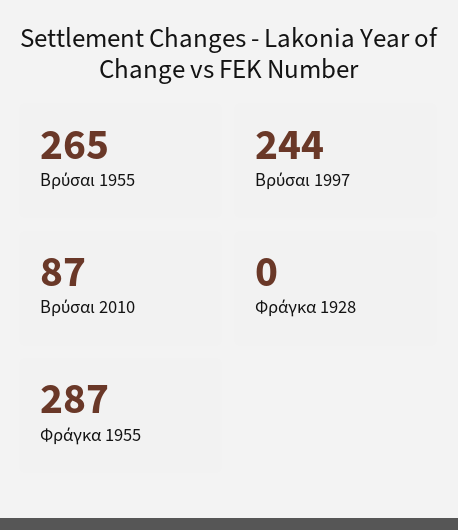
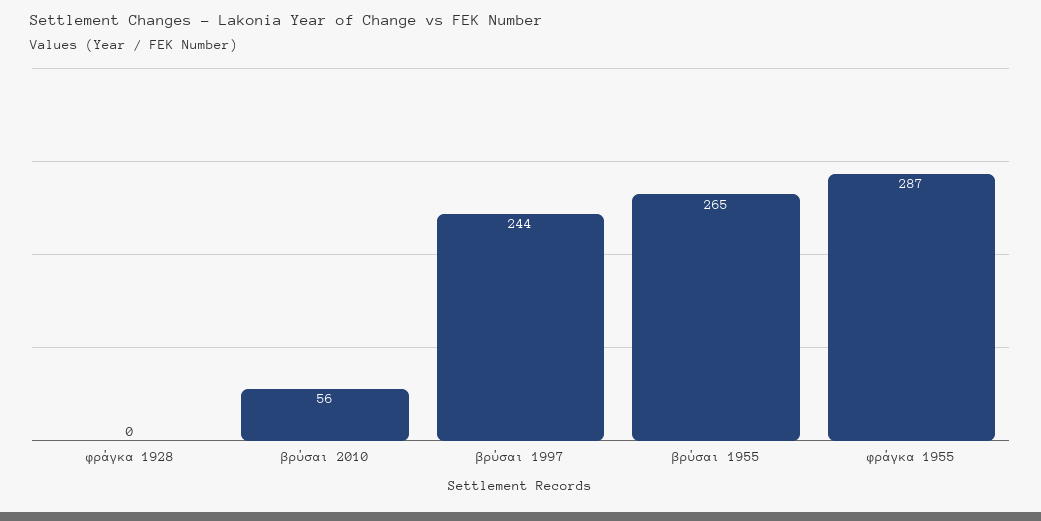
  {
    "Βρύσαι 1955": 265,
    "Βρύσαι 1997": 244,
-   "Βρύσαι 2010": 87,
+   "Βρύσαι 2010": 56,
    "Φράγκα 1928": 0,
    "Φράγκα 1955": 287
  }

